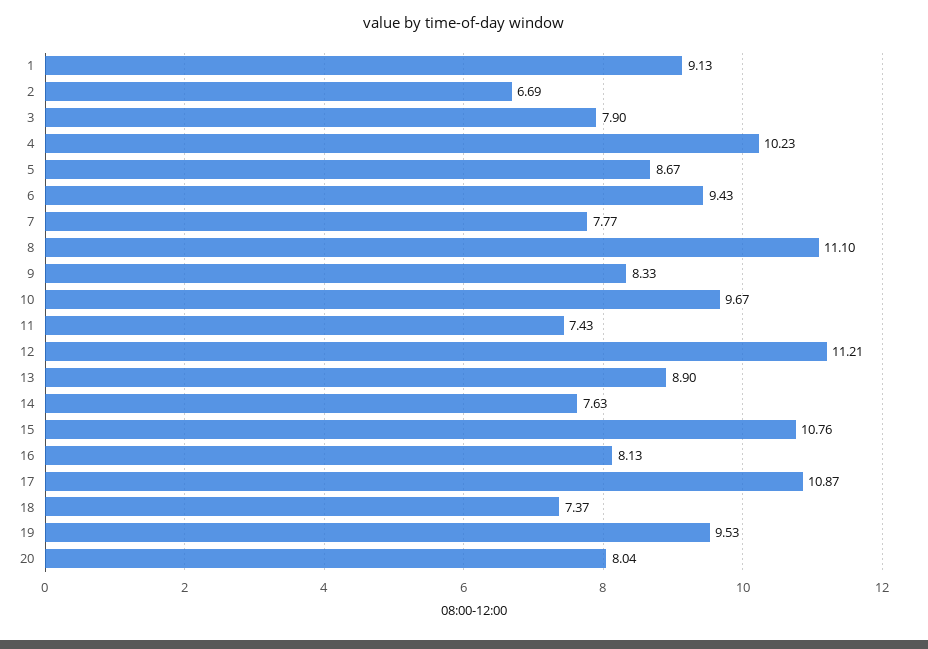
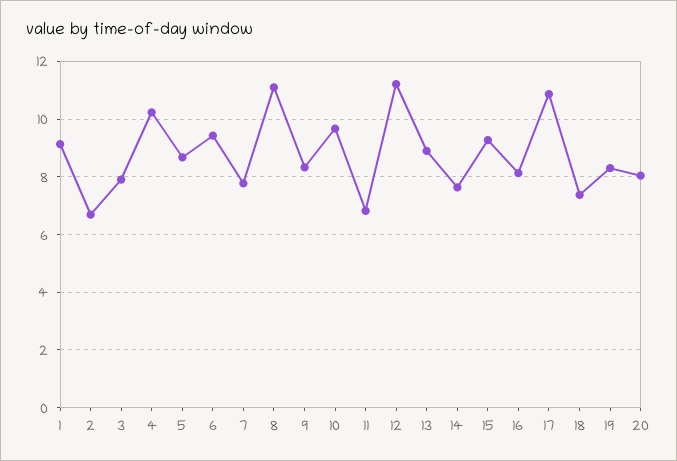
  {
    "1": 9.13,
    "2": 6.69,
    "3": 7.9,
    "4": 10.23,
    "5": 8.67,
    "6": 9.43,
    "7": 7.77,
    "8": 11.1,
    "9": 8.33,
    "10": 9.67,
-   "11": 7.43,
+   "11": 6.75,
    "12": 11.21,
    "13": 8.9,
    "14": 7.63,
-   "15": 10.76,
+   "15": 9.25,
    "16": 8.13,
    "17": 10.87,
    "18": 7.37,
-   "19": 9.53,
+   "19": 8.25,
    "20": 8.04
  }

